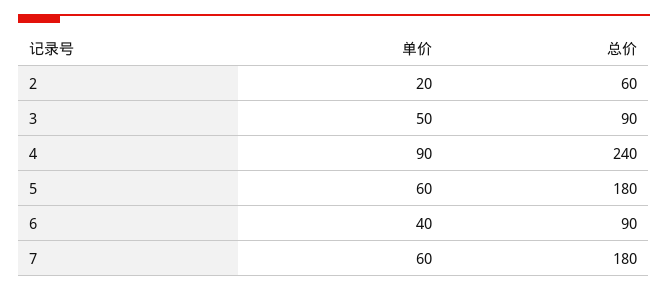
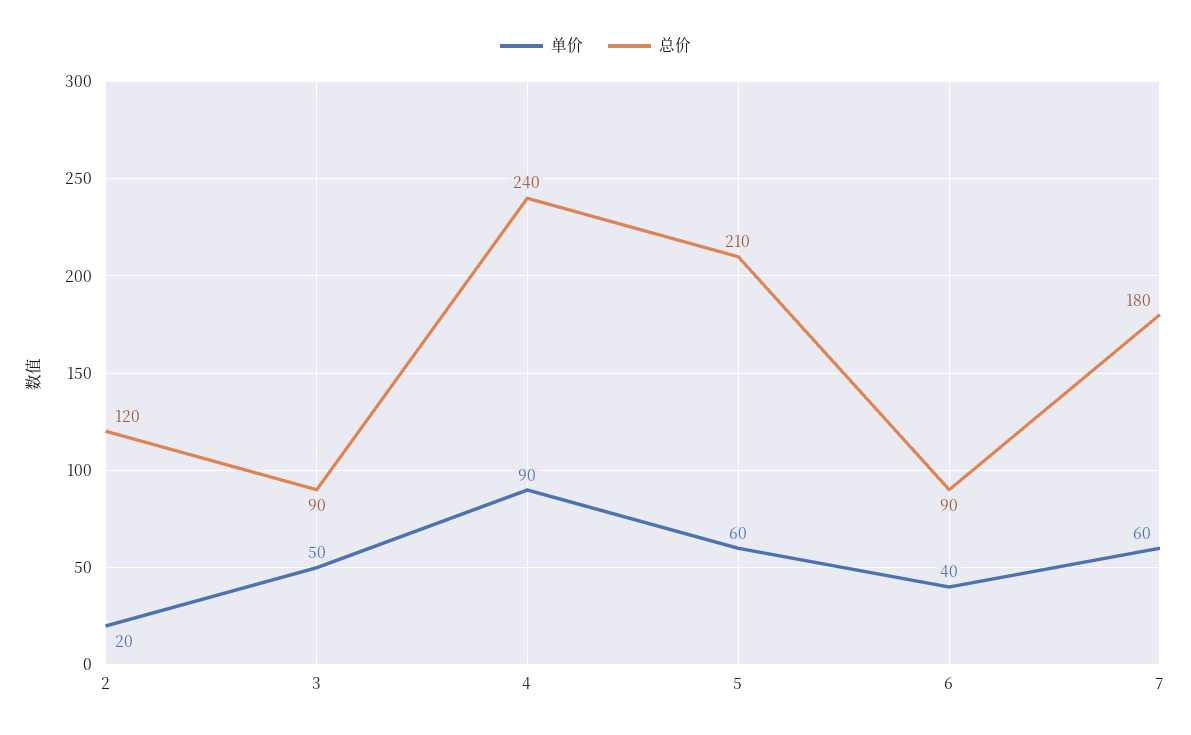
  {
    "单价": {
      "2": 20,
      "3": 50,
      "4": 90,
      "5": 60,
      "6": 40,
      "7": 60
    },
    "总价": {
-     "2": 60,
+     "2": 120,
      "3": 90,
      "4": 240,
-     "5": 180,
+     "5": 210,
      "6": 90,
      "7": 180
    }
  }

